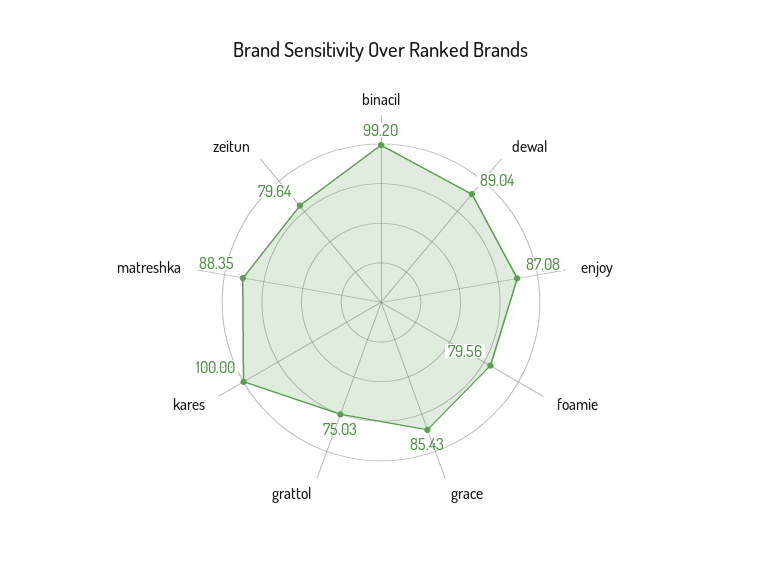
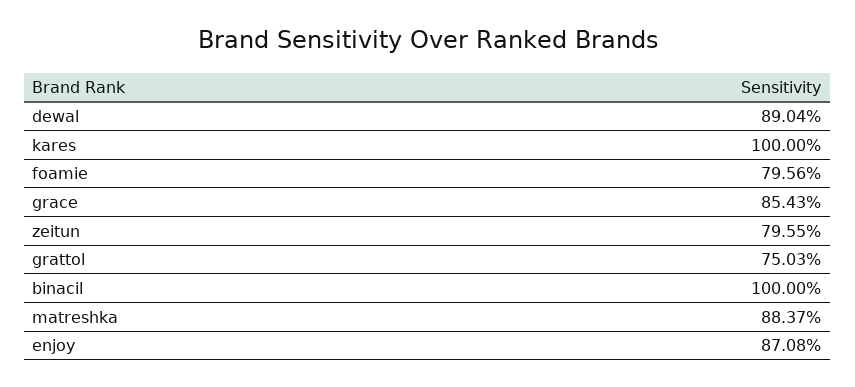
  {
-   "binacil": 99.2,
+   "binacil": 100,
    "dewal": 89.04,
    "enjoy": 87.08,
    "foamie": 79.56,
    "grace": 85.43,
    "grattol": 75.03,
    "kares": 100,
-   "matreshka": 88.35,
+   "matreshka": 88.37,
-   "zeitun": 79.64
+   "zeitun": 79.55
  }

